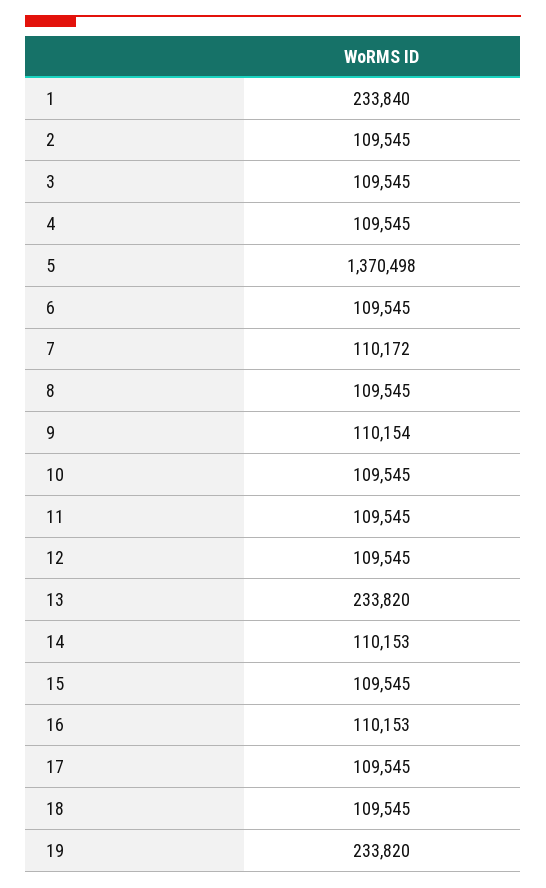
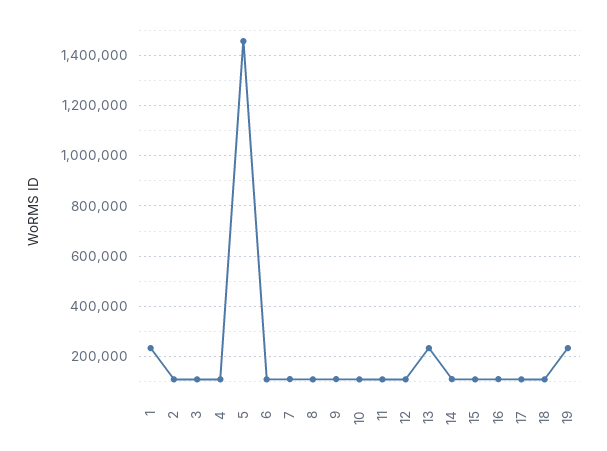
  {
    "1": 233840,
    "2": 109545,
    "3": 109545,
    "4": 109545,
-   "5": 1370498,
+   "5": 1450000,
    "6": 109545,
    "7": 110172,
    "8": 109545,
    "9": 110154,
    "10": 109545,
    "11": 109545,
    "12": 109545,
    "13": 233820,
    "14": 110153,
    "15": 109545,
    "16": 110153,
    "17": 109545,
    "18": 109545,
    "19": 233820
  }

